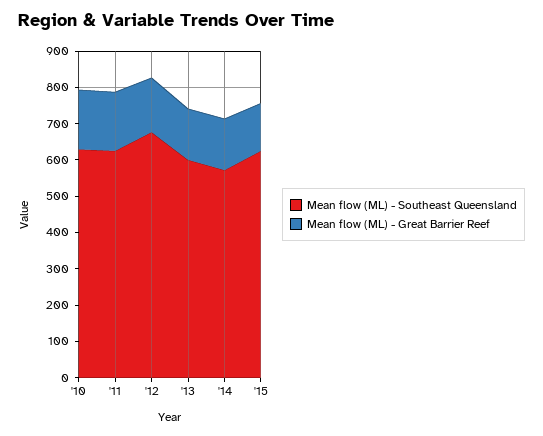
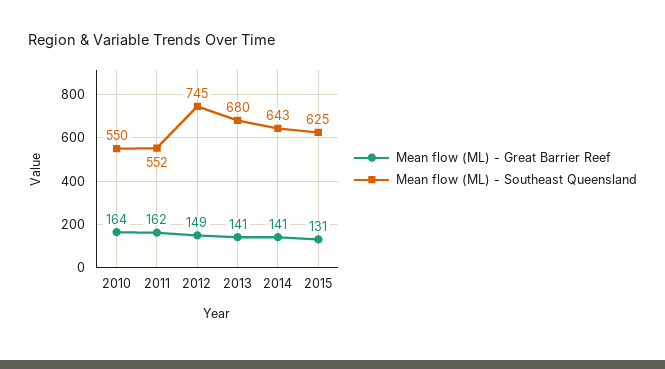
  {
    "Mean flow (ML) - Southeast Queensland": {
-     "'10": 625,
+     "'10": 550,
-     "'11": 625,
+     "'11": 552,
-     "'12": 675,
+     "'12": 745,
-     "'13": 600,
+     "'13": 680,
-     "'14": 575,
+     "'14": 643,
      "'15": 625
    },
    "Mean flow (ML) - Great Barrier Reef": {
      "'10": 164,
      "'11": 162,
      "'12": 149,
      "'13": 141,
      "'14": 141,
      "'15": 131
    }
  }

